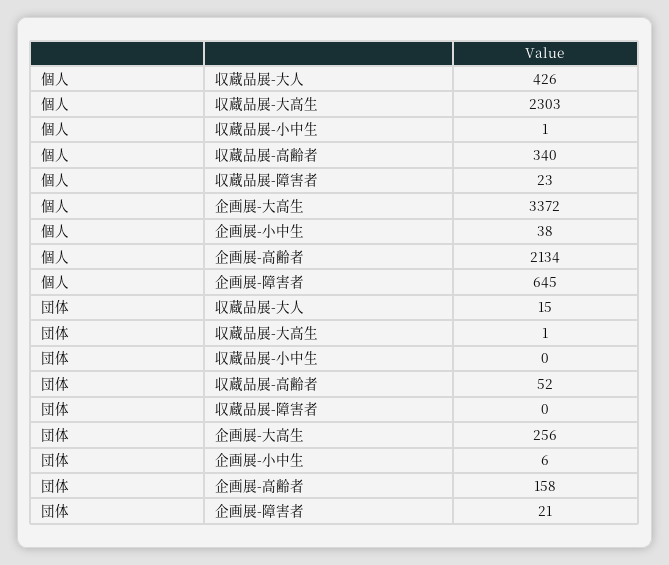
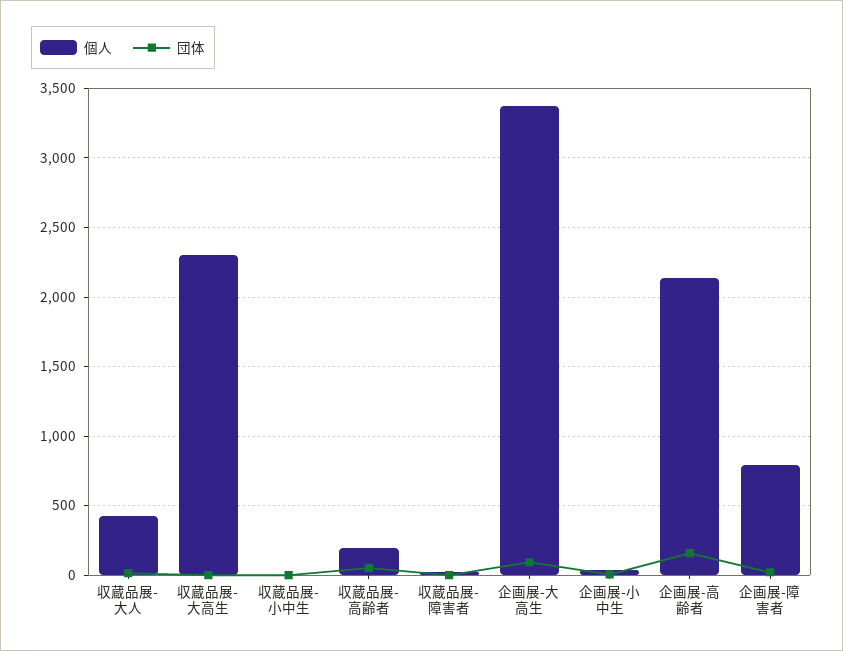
  {
    "個人": {
      "収蔵品展-大人": 426,
      "収蔵品展-大高生": 2303,
      "収蔵品展-小中生": 1,
-     "収蔵品展-高齢者": 340,
+     "収蔵品展-高齢者": 200,
      "収蔵品展-障害者": 23,
      "企画展-大高生": 3372,
      "企画展-小中生": 38,
      "企画展-高齢者": 2134,
-     "企画展-障害者": 645
+     "企画展-障害者": 800
    },
    "団体": {
      "収蔵品展-大人": 15,
      "収蔵品展-大高生": 1,
      "収蔵品展-小中生": 0,
      "収蔵品展-高齢者": 52,
      "収蔵品展-障害者": 0,
-     "企画展-大高生": 256,
+     "企画展-大高生": 100,
      "企画展-小中生": 6,
      "企画展-高齢者": 158,
      "企画展-障害者": 21
    }
  }

